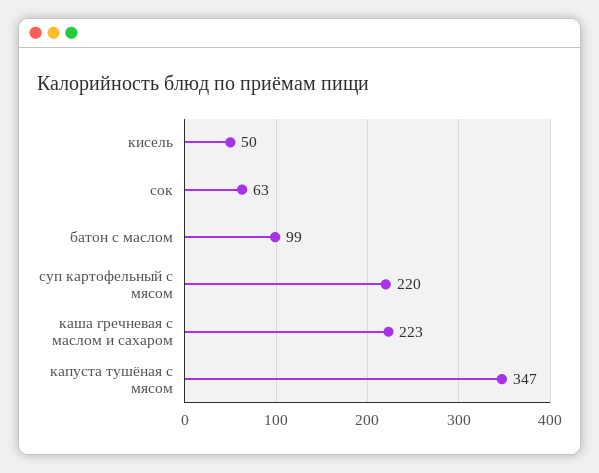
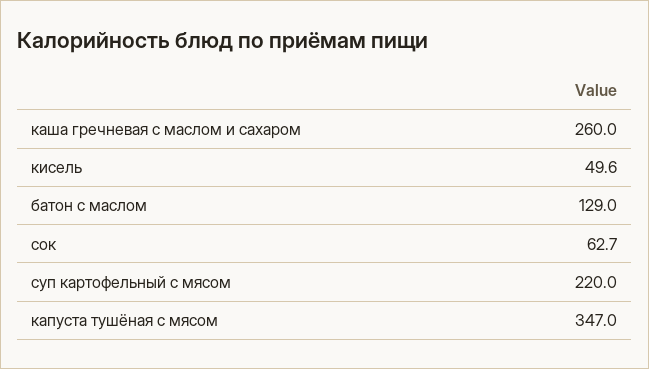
  {
    "кисель": 49.6,
    "сок": 62.7,
-   "батон с маслом": 99,
+   "батон с маслом": 129,
    "суп картофельный с мясом": 220,
-   "каша гречневая с маслом и сахаром": 223,
+   "каша гречневая с маслом и сахаром": 260,
    "капуста тушёная с мясом": 347
  }

